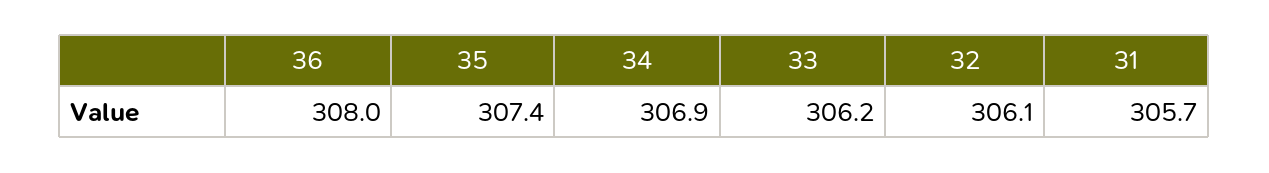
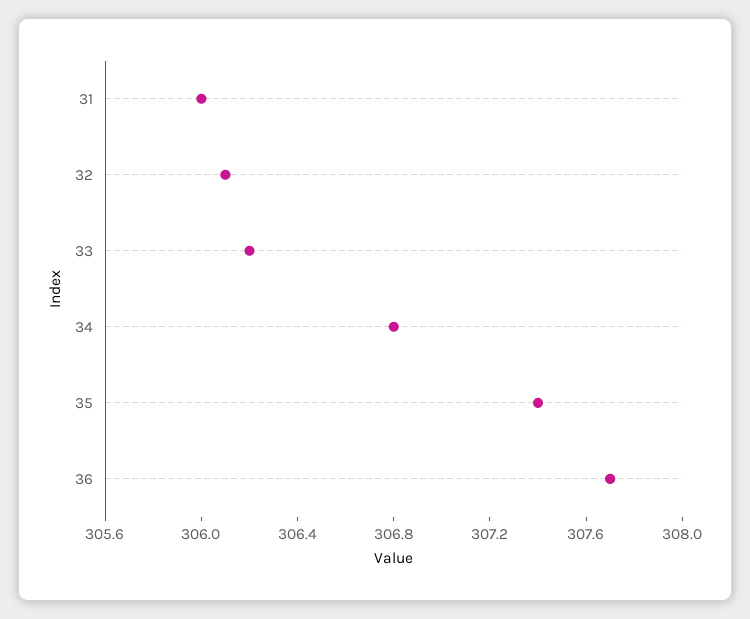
  {
-   "36": 308,
+   "36": 307.7,
    "35": 307.4,
-   "34": 306.9,
+   "34": 306.8,
    "33": 306.2,
    "32": 306.1,
-   "31": 305.7
+   "31": 306
  }

